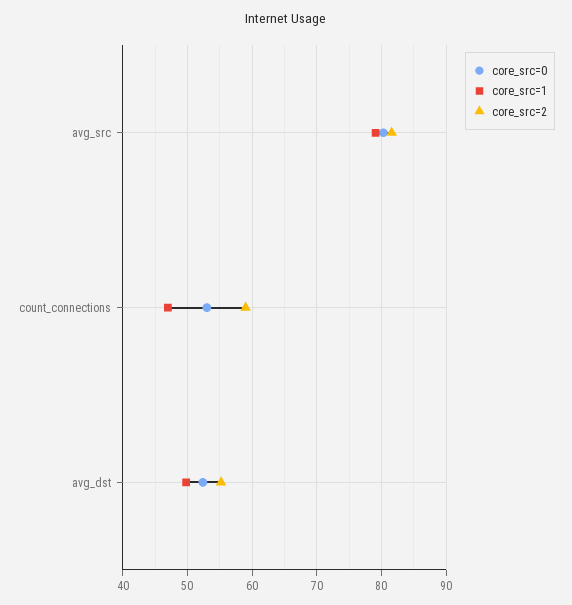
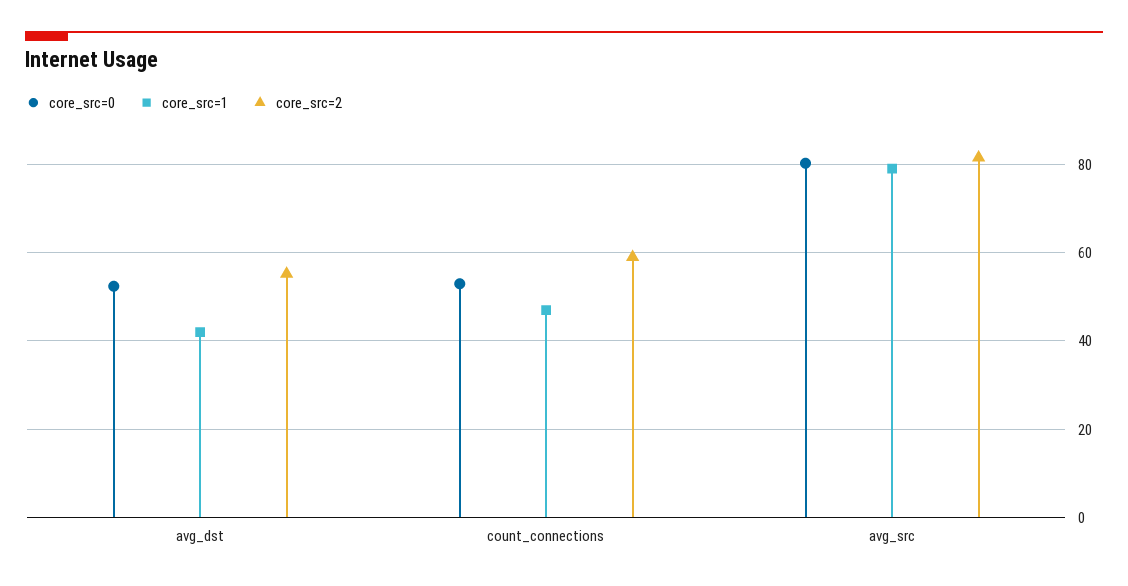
  {
    "core_src=0": {
      "avg_src": 80,
      "count_connections": 53,
      "avg_dst": 52
    },
    "core_src=1": {
      "avg_src": 79,
      "count_connections": 47,
-     "avg_dst": 50
+     "avg_dst": 42
    },
    "core_src=2": {
      "avg_src": 82,
      "count_connections": 59,
      "avg_dst": 55
    }
  }

